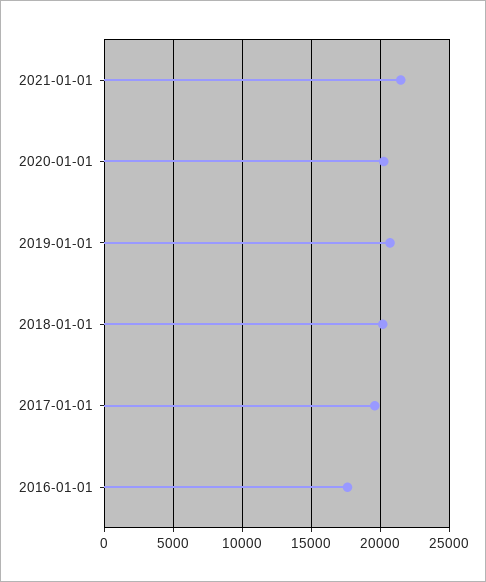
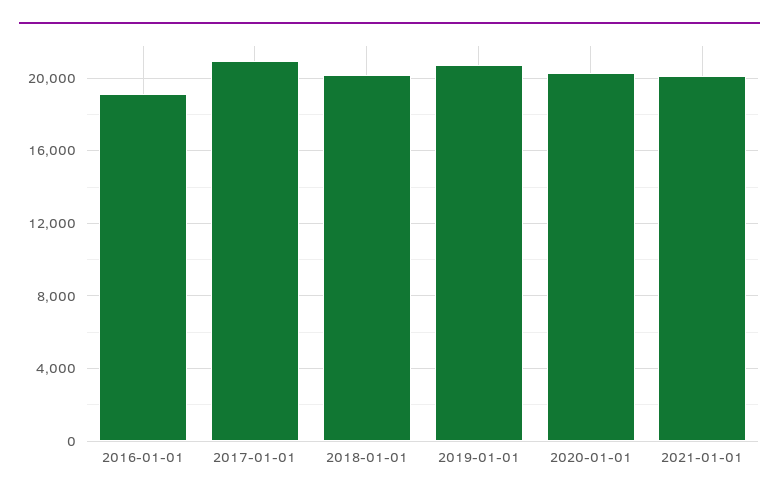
  {
-   "2021-01-01": 21500,
+   "2021-01-01": 20000,
    "2020-01-01": 20500,
    "2019-01-01": 20500,
    "2018-01-01": 20000,
-   "2017-01-01": 19500,
+   "2017-01-01": 21000,
-   "2016-01-01": 17500
+   "2016-01-01": 19000
  }

